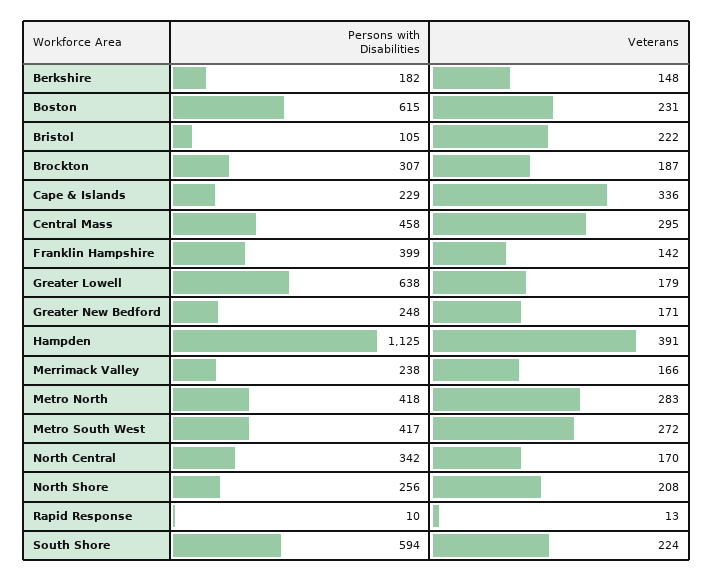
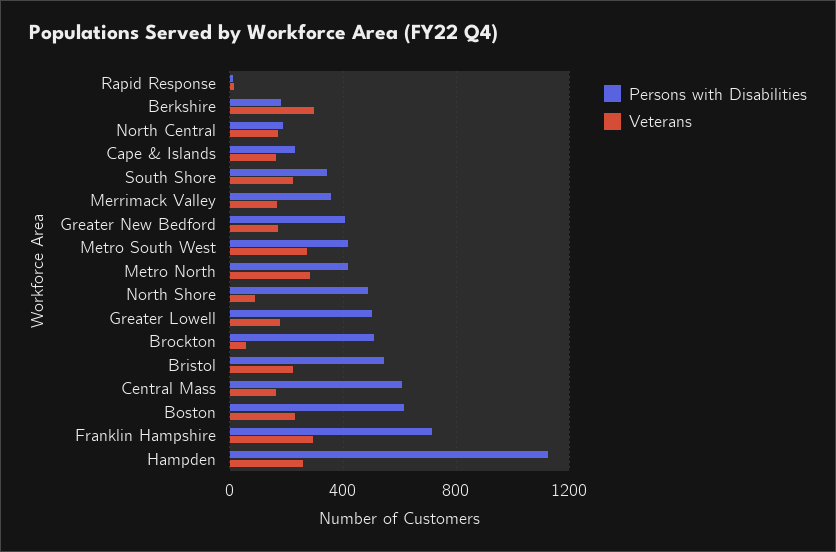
  {
    "Persons with Disabilities": {
      "Berkshire": 182,
      "Boston": 615,
-     "Bristol": 105,
+     "Bristol": 550,
-     "Brockton": 307,
+     "Brockton": 500,
      "Cape & Islands": 229,
-     "Central Mass": 458,
+     "Central Mass": 600,
-     "Franklin Hampshire": 399,
+     "Franklin Hampshire": 700,
-     "Greater Lowell": 638,
+     "Greater Lowell": 500,
-     "Greater New Bedford": 248,
+     "Greater New Bedford": 400,
      "Hampden": 1125,
-     "Merrimack Valley": 238,
+     "Merrimack Valley": 350,
      "Metro North": 418,
      "Metro South West": 417,
-     "North Central": 342,
+     "North Central": 200,
-     "North Shore": 256,
+     "North Shore": 500,
      "Rapid Response": 10,
-     "South Shore": 594
+     "South Shore": 350
    },
    "Veterans": {
-     "Berkshire": 148,
+     "Berkshire": 300,
      "Boston": 231,
      "Bristol": 222,
-     "Brockton": 187,
+     "Brockton": 50,
-     "Cape & Islands": 336,
+     "Cape & Islands": 150,
-     "Central Mass": 295,
+     "Central Mass": 150,
-     "Franklin Hampshire": 142,
+     "Franklin Hampshire": 300,
      "Greater Lowell": 179,
      "Greater New Bedford": 171,
-     "Hampden": 391,
+     "Hampden": 250,
      "Merrimack Valley": 166,
      "Metro North": 283,
      "Metro South West": 272,
      "North Central": 170,
-     "North Shore": 208,
+     "North Shore": 100,
      "Rapid Response": 13,
      "South Shore": 224
    }
  }

